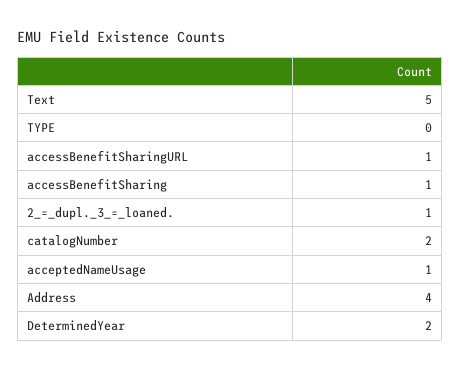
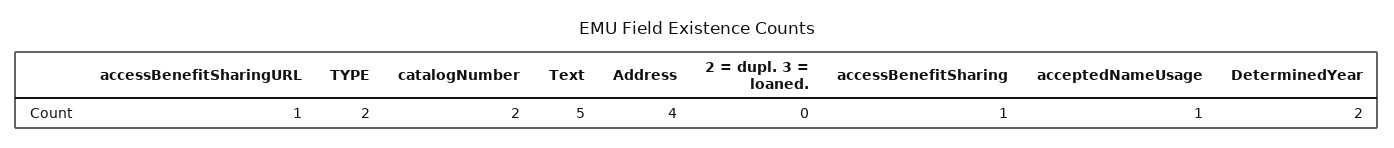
  {
    "Text": 5,
-   "TYPE": 0,
+   "TYPE": 2,
    "accessBenefitSharingURL": 1,
    "accessBenefitSharing": 1,
-   "2_=_dupl._3_=_loaned.": 1,
+   "2_=_dupl._3_=_loaned.": 0,
    "catalogNumber": 2,
    "acceptedNameUsage": 1,
    "Address": 4,
    "DeterminedYear": 2
  }

